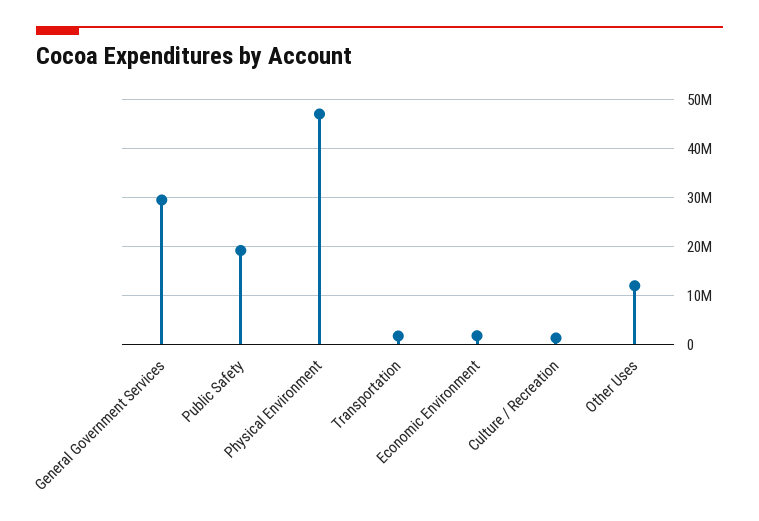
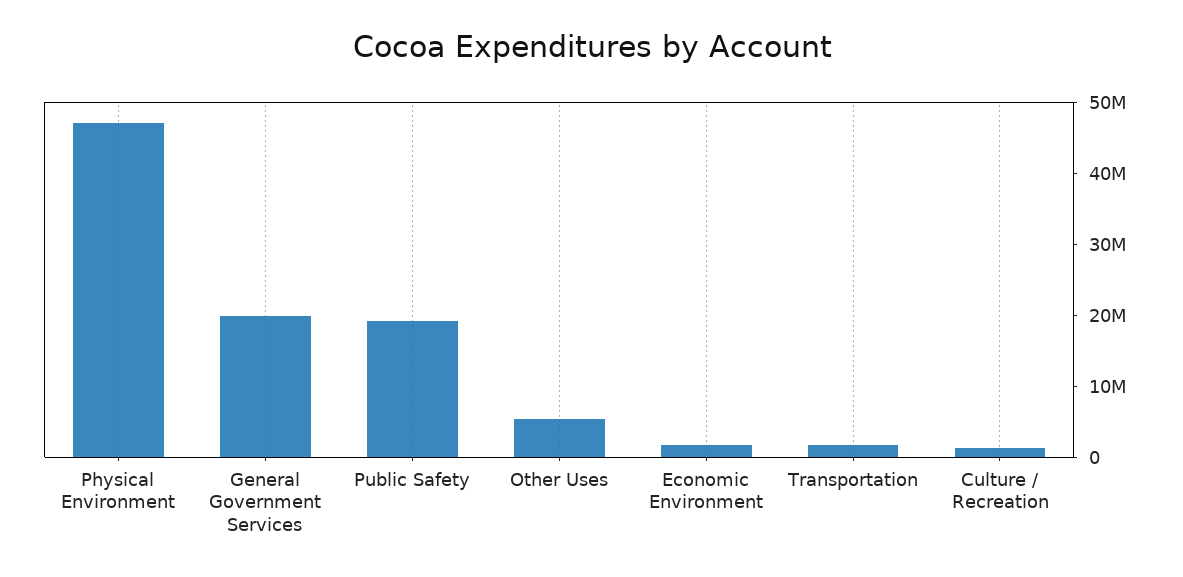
  {
-   "General Government Services": 30000000,
+   "General Government Services": 20000000,
    "Public Safety": 20000000,
    "Physical Environment": 48000000,
    "Transportation": 2000000,
    "Economic Environment": 2000000,
    "Culture / Recreation": 2000000,
-   "Other Uses": 12000000
+   "Other Uses": 6000000
  }

